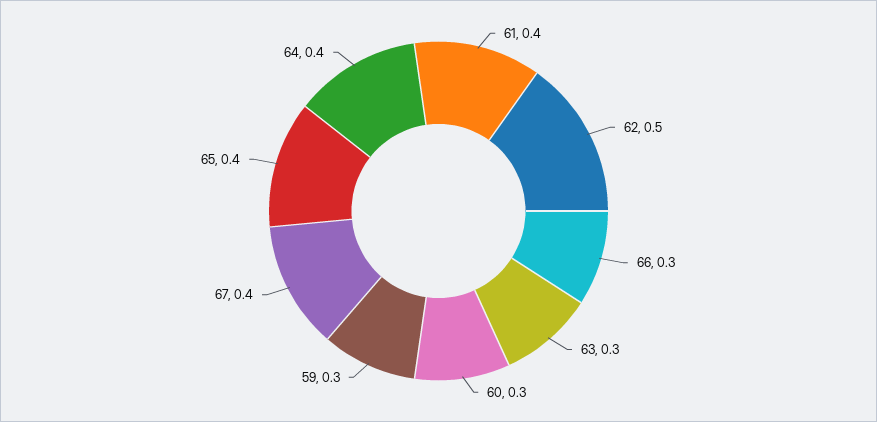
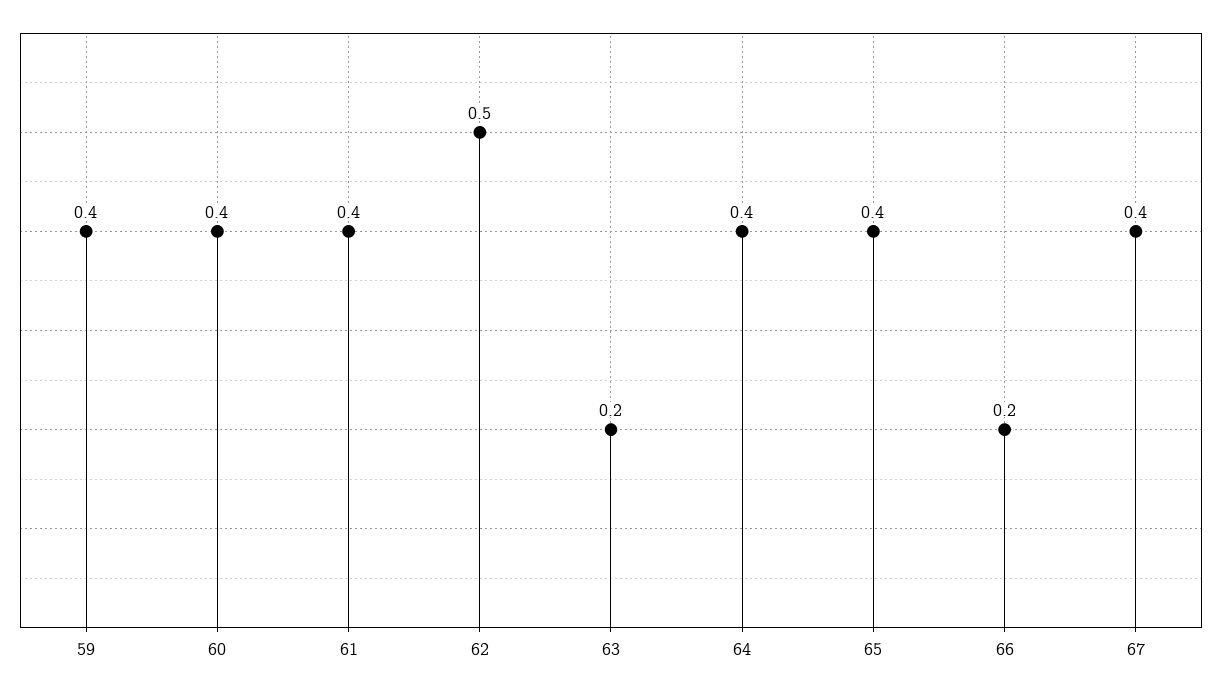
  {
    "61": 0.4,
    "62": 0.5,
-   "66": 0.3,
+   "66": 0.2,
-   "63": 0.3,
+   "63": 0.2,
-   "60": 0.3,
+   "60": 0.4,
-   "59": 0.3,
+   "59": 0.4,
    "67": 0.4,
    "65": 0.4,
    "64": 0.4
  }

